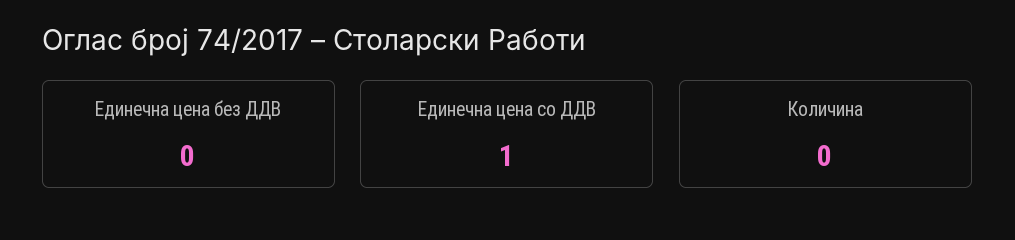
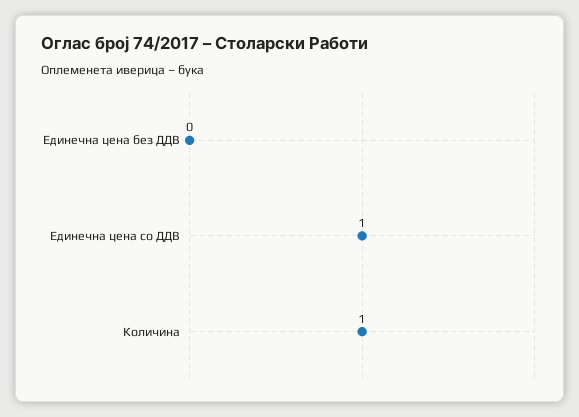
  {
    "Единечна цена без ДДВ": 0,
    "Единечна цена со ДДВ": 1,
-   "Количина": 0
+   "Количина": 1
  }

